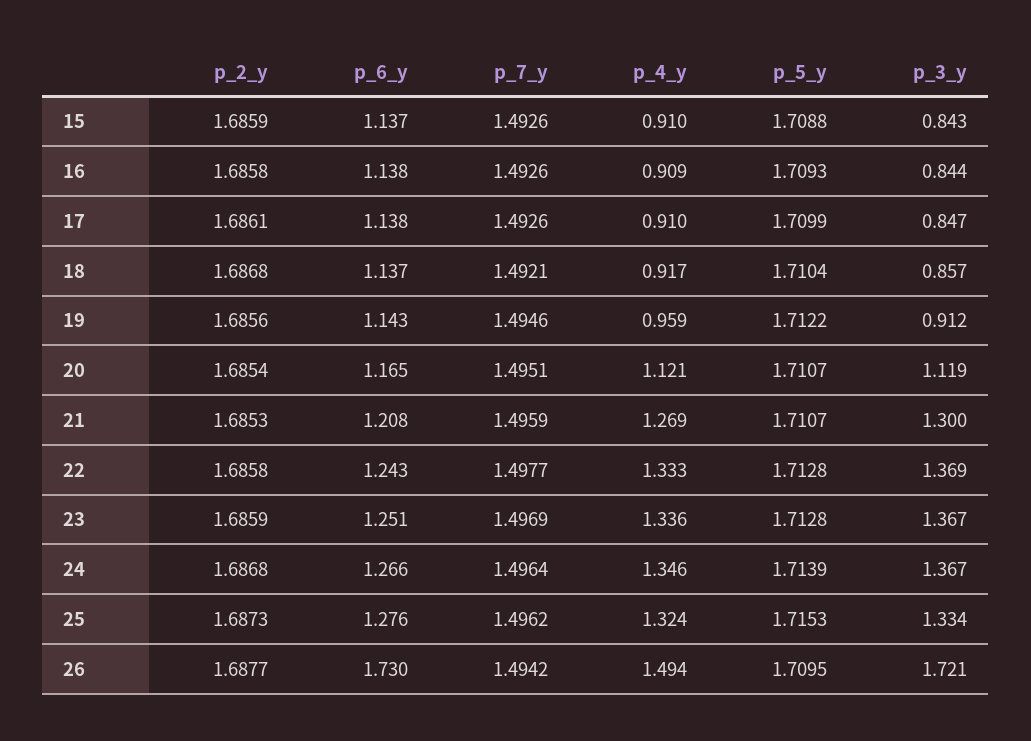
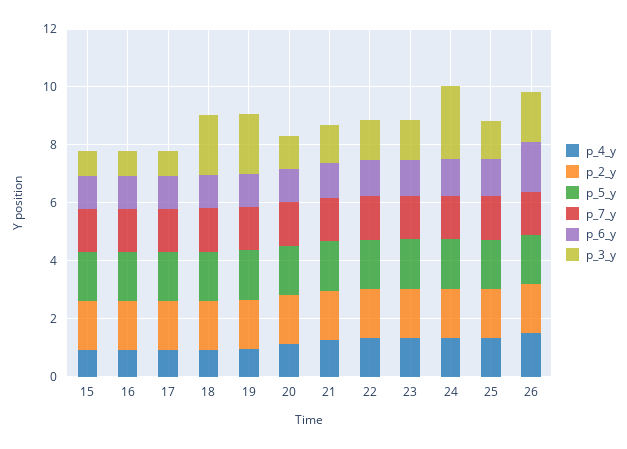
  {
    "p_2_y": {
      "15": 1.6859,
      "16": 1.6858,
      "17": 1.6861,
      "18": 1.6868,
      "19": 1.6856,
      "20": 1.6854,
      "21": 1.6853,
      "22": 1.6858,
      "23": 1.6859,
      "24": 1.6868,
      "25": 1.6873,
      "26": 1.6877
    },
    "p_6_y": {
      "15": 1.137,
      "16": 1.138,
      "17": 1.138,
      "18": 1.137,
      "19": 1.143,
      "20": 1.165,
      "21": 1.208,
      "22": 1.243,
      "23": 1.251,
      "24": 1.266,
      "25": 1.276,
      "26": 1.73
    },
    "p_7_y": {
      "15": 1.4926,
      "16": 1.4926,
      "17": 1.4926,
      "18": 1.4921,
      "19": 1.4946,
      "20": 1.4951,
      "21": 1.4959,
      "22": 1.4977,
      "23": 1.4969,
      "24": 1.4964,
      "25": 1.4962,
      "26": 1.4942
    },
    "p_4_y": {
      "15": 0.91,
      "16": 0.909,
      "17": 0.91,
      "18": 0.917,
      "19": 0.959,
      "20": 1.121,
      "21": 1.269,
      "22": 1.333,
      "23": 1.336,
      "24": 1.346,
      "25": 1.324,
      "26": 1.494
    },
    "p_5_y": {
      "15": 1.7088,
      "16": 1.7093,
      "17": 1.7099,
      "18": 1.7104,
      "19": 1.7122,
      "20": 1.7107,
      "21": 1.7107,
      "22": 1.7128,
      "23": 1.7128,
      "24": 1.7139,
      "25": 1.7153,
      "26": 1.7095
    },
    "p_3_y": {
      "15": 0.843,
      "16": 0.844,
      "17": 0.847,
-     "18": 0.857,
+     "18": 2,
-     "19": 0.912,
+     "19": 2,
      "20": 1.119,
      "21": 1.3,
      "22": 1.369,
      "23": 1.367,
-     "24": 1.367,
+     "24": 2.5,
      "25": 1.334,
      "26": 1.721
    }
  }

